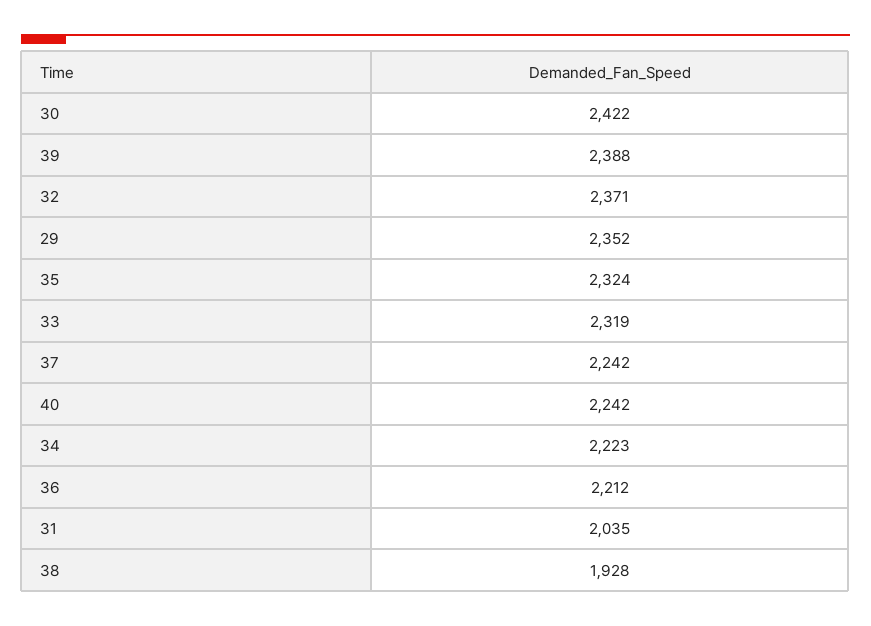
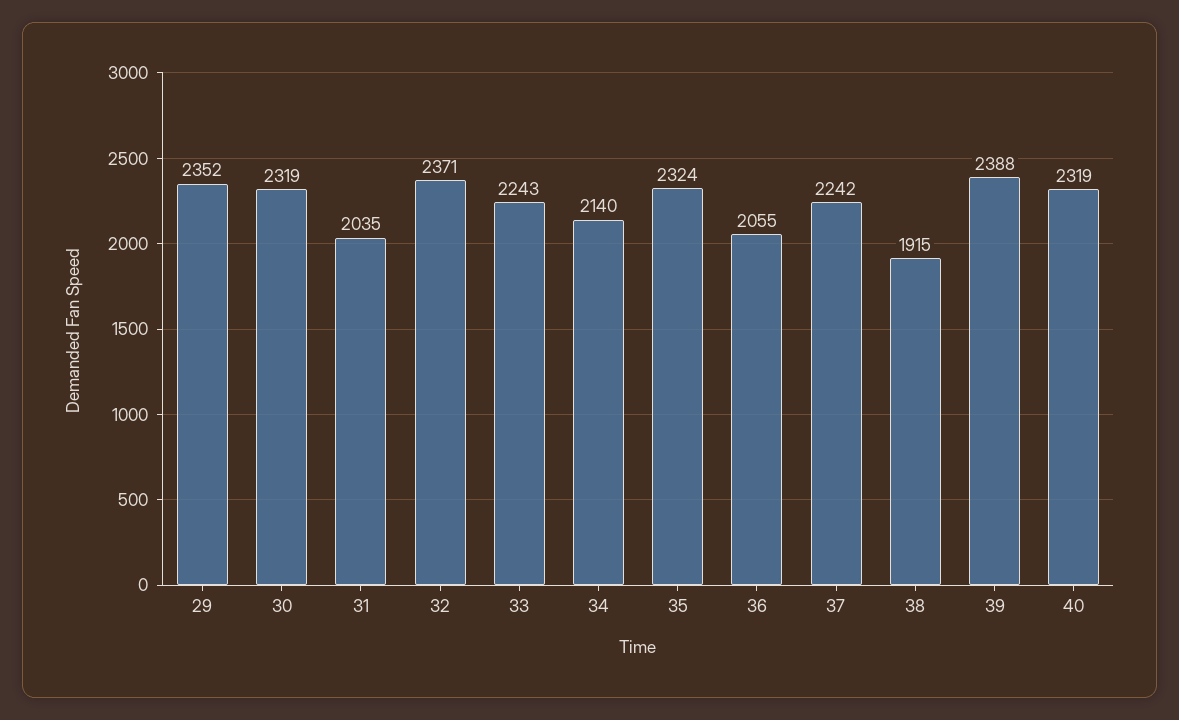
  {
-   "30": 2422,
+   "30": 2319,
    "39": 2388,
    "32": 2371,
    "29": 2352,
    "35": 2324,
-   "33": 2319,
+   "33": 2243,
    "37": 2242,
-   "40": 2242,
+   "40": 2319,
-   "34": 2223,
+   "34": 2140,
-   "36": 2212,
+   "36": 2055,
    "31": 2035,
-   "38": 1928
+   "38": 1915
  }

